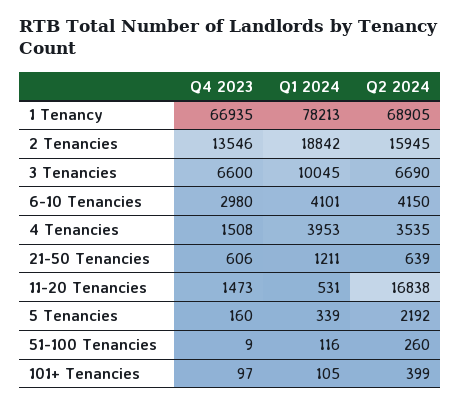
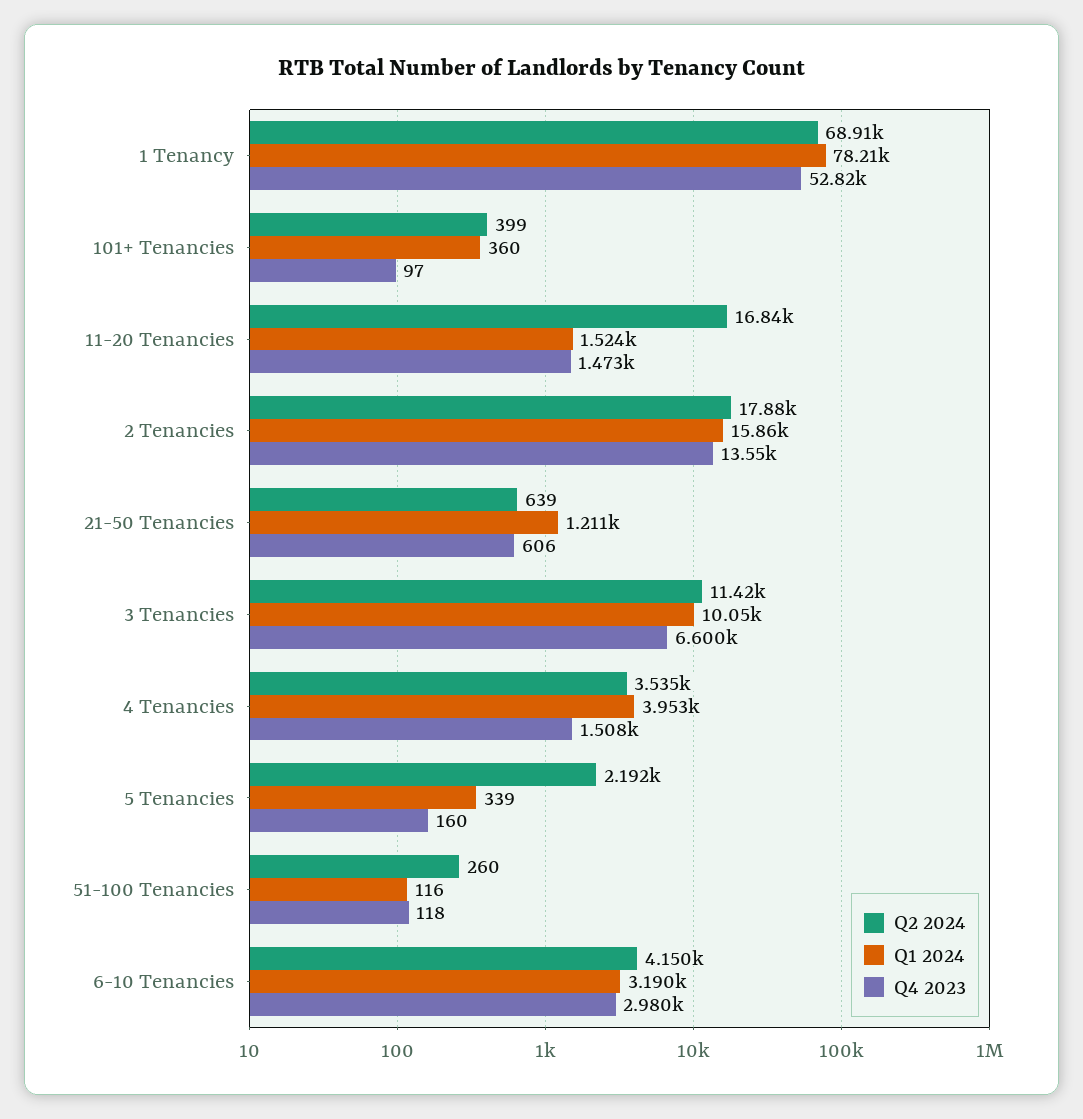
  {
    "Q4 2023": {
-     "1 Tenancy": 66935,
+     "1 Tenancy": 52820,
      "2 Tenancies": 13546,
      "3 Tenancies": 6600,
      "6-10 Tenancies": 2980,
      "4 Tenancies": 1508,
      "21-50 Tenancies": 606,
      "11-20 Tenancies": 1473,
      "5 Tenancies": 160,
-     "51-100 Tenancies": 9,
+     "51-100 Tenancies": 118,
      "101+ Tenancies": 97
    },
    "Q1 2024": {
      "1 Tenancy": 78213,
-     "2 Tenancies": 18842,
+     "2 Tenancies": 15860,
      "3 Tenancies": 10045,
-     "6-10 Tenancies": 4101,
+     "6-10 Tenancies": 3190,
      "4 Tenancies": 3953,
      "21-50 Tenancies": 1211,
-     "11-20 Tenancies": 531,
+     "11-20 Tenancies": 1524,
      "5 Tenancies": 339,
      "51-100 Tenancies": 116,
-     "101+ Tenancies": 105
+     "101+ Tenancies": 360
    },
    "Q2 2024": {
      "1 Tenancy": 68905,
-     "2 Tenancies": 15945,
+     "2 Tenancies": 17880,
-     "3 Tenancies": 6690,
+     "3 Tenancies": 11420,
      "6-10 Tenancies": 4150,
      "4 Tenancies": 3535,
      "21-50 Tenancies": 639,
      "11-20 Tenancies": 16838,
      "5 Tenancies": 2192,
      "51-100 Tenancies": 260,
      "101+ Tenancies": 399
    }
  }

